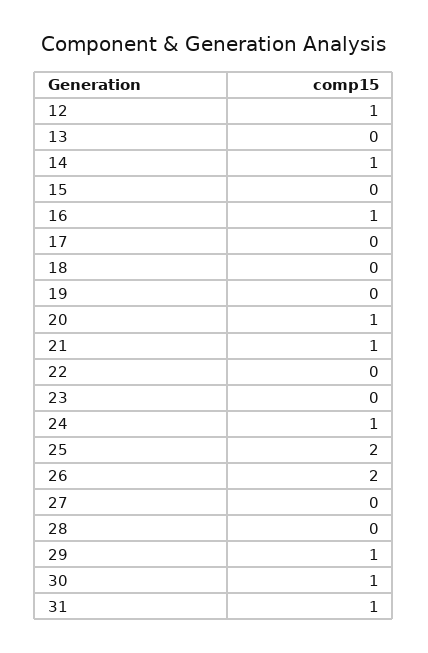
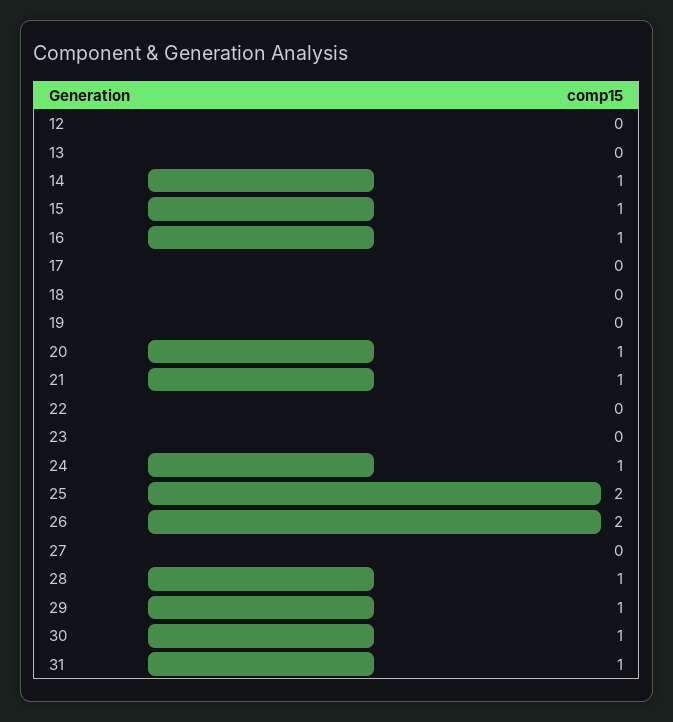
  {
-   "12": 1,
+   "12": 0,
    "13": 0,
    "14": 1,
-   "15": 0,
+   "15": 1,
    "16": 1,
    "17": 0,
    "18": 0,
    "19": 0,
    "20": 1,
    "21": 1,
    "22": 0,
    "23": 0,
    "24": 1,
    "25": 2,
    "26": 2,
    "27": 0,
-   "28": 0,
+   "28": 1,
    "29": 1,
    "30": 1,
    "31": 1
  }

